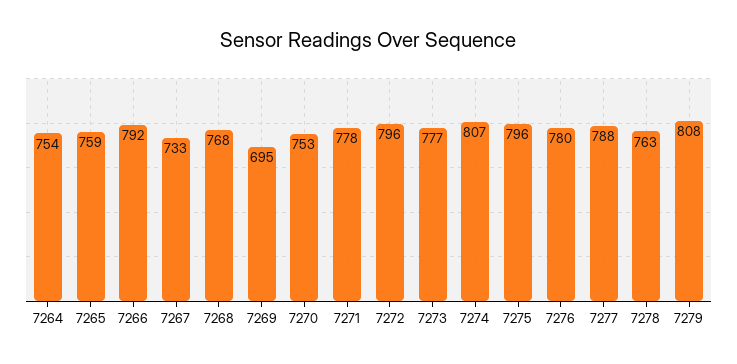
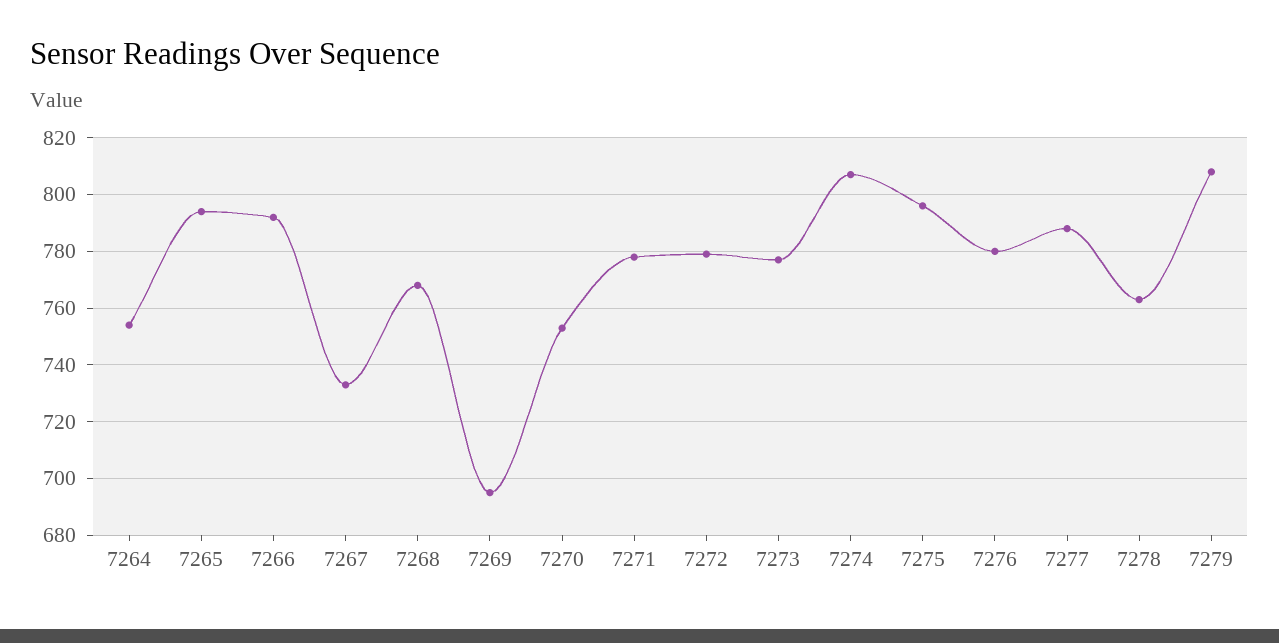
  {
    "7264": 754,
-   "7265": 759,
+   "7265": 795,
    "7266": 792,
    "7267": 733,
    "7268": 768,
    "7269": 695,
    "7270": 753,
    "7271": 778,
-   "7272": 796,
+   "7272": 780,
    "7273": 777,
    "7274": 807,
    "7275": 796,
    "7276": 780,
    "7277": 788,
    "7278": 763,
    "7279": 808
  }

